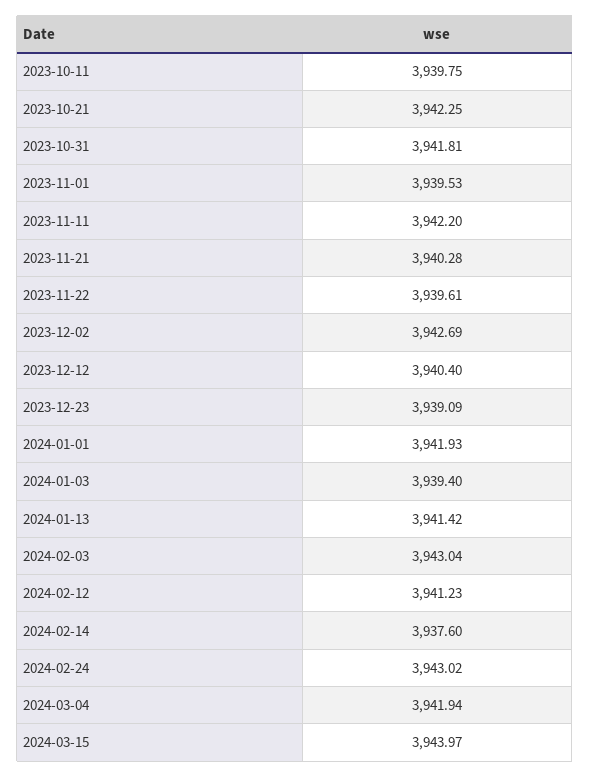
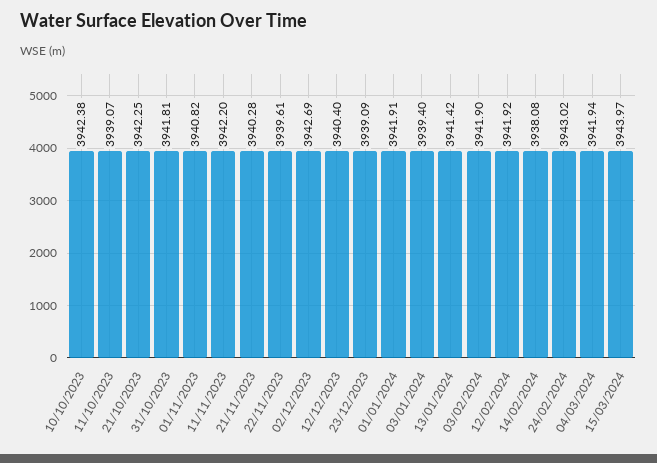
  {
-   "2023-10-11": 3939.75,
+   "2023-10-11": 3939.07,
    "2023-10-21": 3942.25,
    "2023-10-31": 3941.81,
-   "2023-11-01": 3939.53,
+   "2023-11-01": 3940.82,
    "2023-11-11": 3942.2,
    "2023-11-21": 3940.28,
    "2023-11-22": 3939.61,
    "2023-12-02": 3942.69,
    "2023-12-12": 3940.4,
    "2023-12-23": 3939.09,
-   "2024-01-01": 3941.93,
+   "2024-01-01": 3941.91,
    "2024-01-03": 3939.4,
    "2024-01-13": 3941.42,
-   "2024-02-03": 3943.04,
+   "2024-02-03": 3941.9,
-   "2024-02-12": 3941.23,
+   "2024-02-12": 3941.92,
-   "2024-02-14": 3937.6,
+   "2024-02-14": 3938.08,
    "2024-02-24": 3943.02,
    "2024-03-04": 3941.94,
-   "2024-03-15": 3943.97
+   "2024-03-15": 3943.97,
+   "10/10/2023": 3942.38
  }

